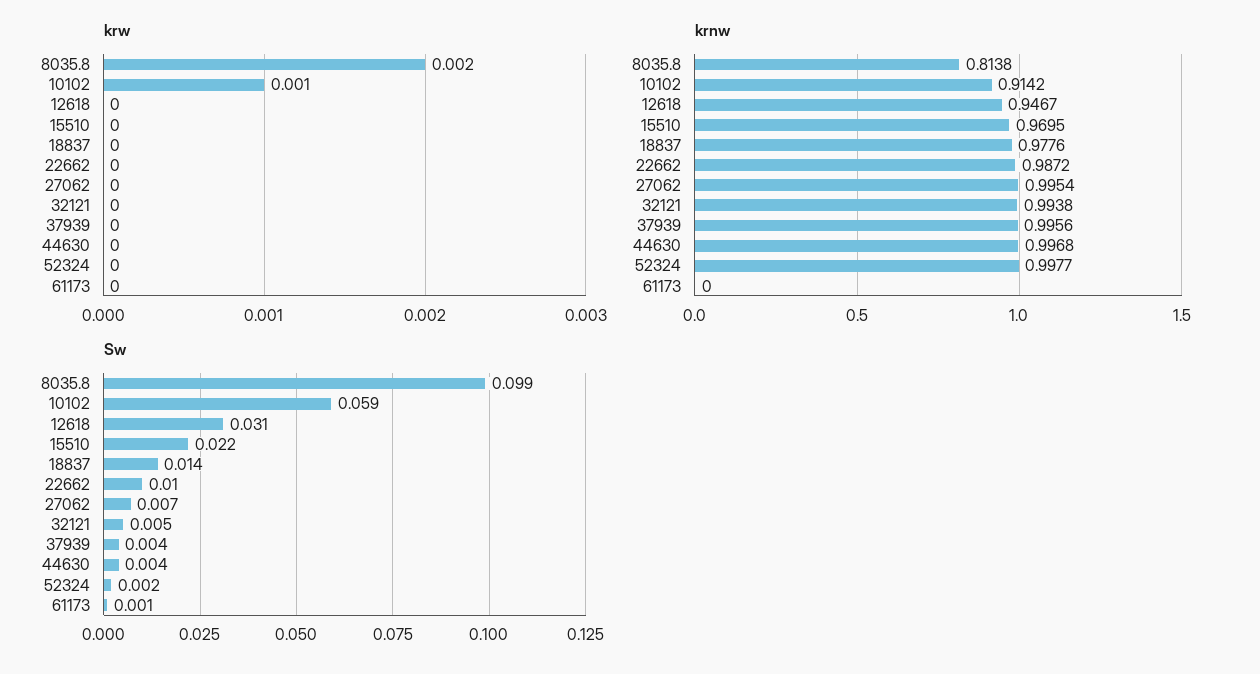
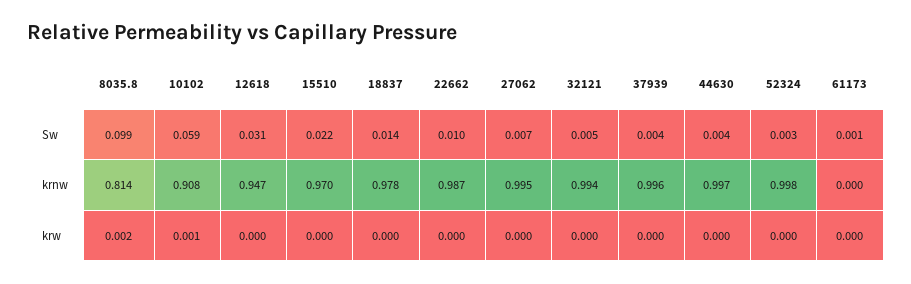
  {
    "krw": {
      "8035.8": 0.002,
      "10102": 0.001,
      "12618": 0,
      "15510": 0,
      "18837": 0,
      "22662": 0,
      "27062": 0,
      "32121": 0,
      "37939": 0,
      "44630": 0,
      "52324": 0,
      "61173": 0
    },
    "krnw": {
      "8035.8": 0.8138,
-     "10102": 0.9142,
+     "10102": 0.908,
      "12618": 0.9467,
      "15510": 0.9695,
      "18837": 0.9776,
      "22662": 0.9872,
      "27062": 0.9954,
      "32121": 0.9938,
      "37939": 0.9956,
      "44630": 0.9968,
      "52324": 0.9977,
      "61173": 0
    },
    "Sw": {
      "8035.8": 0.099,
      "10102": 0.059,
      "12618": 0.031,
      "15510": 0.022,
      "18837": 0.014,
      "22662": 0.01,
      "27062": 0.007,
      "32121": 0.005,
      "37939": 0.004,
      "44630": 0.004,
-     "52324": 0.002,
+     "52324": 0.003,
      "61173": 0.001
    }
  }

